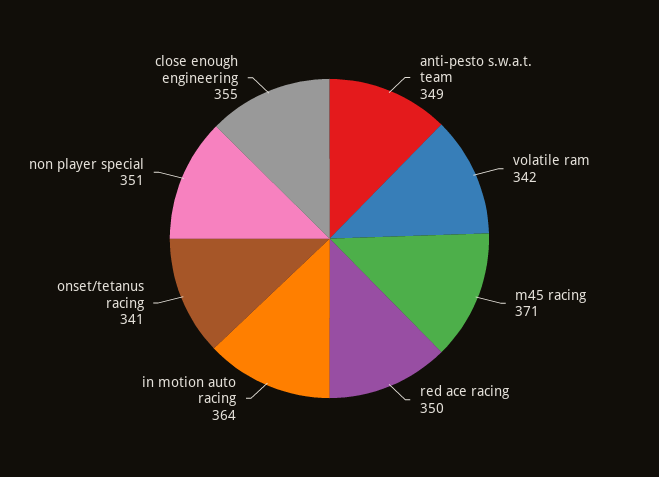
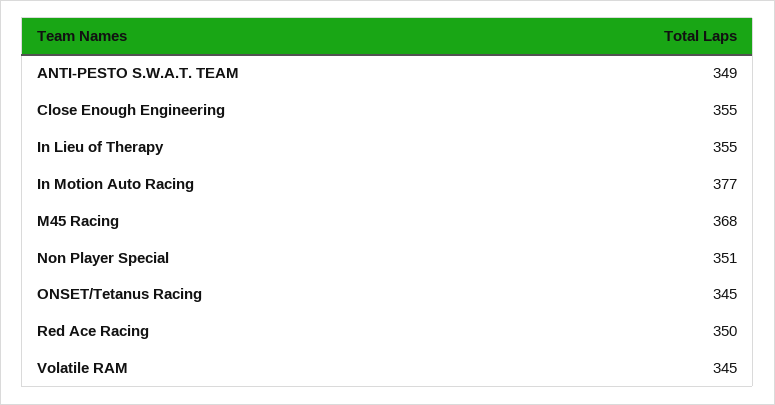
  {
    "anti-pesto s.w.a.t. team": 349,
-   "volatile ram": 342,
+   "volatile ram": 345,
-   "m45 racing": 371,
+   "m45 racing": 368,
    "red ace racing": 350,
-   "in motion auto racing": 364,
+   "in motion auto racing": 377,
-   "onset/tetanus racing": 341,
+   "onset/tetanus racing": 345,
    "non player special": 351,
-   "close enough engineering": 355
+   "close enough engineering": 355,
+   "In Lieu of Therapy": 355
  }

